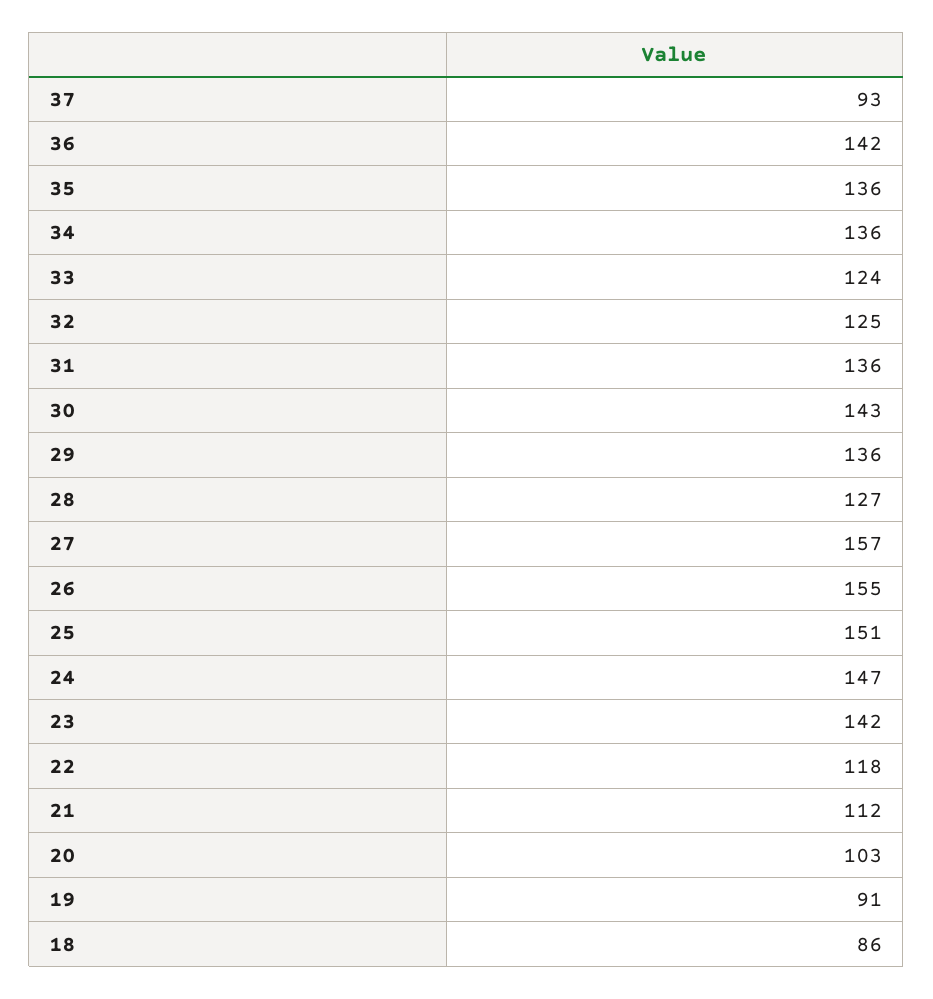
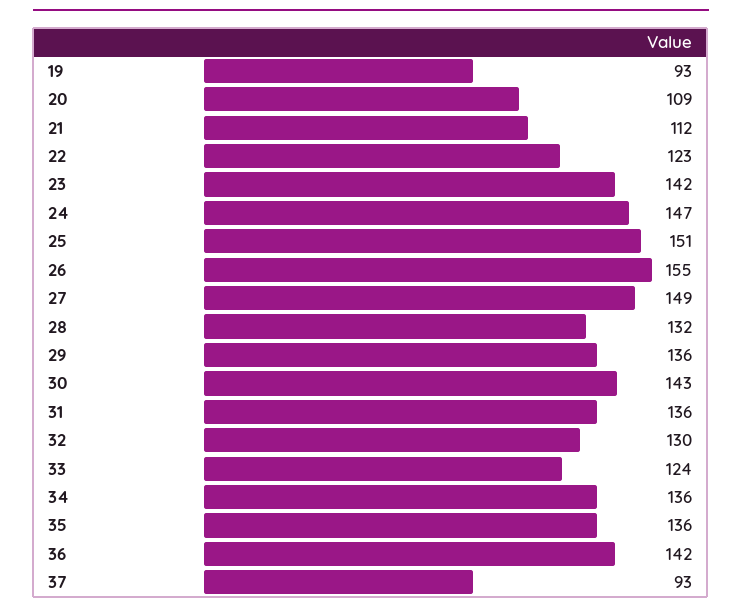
  {
    "37": 93,
    "36": 142,
    "35": 136,
    "34": 136,
    "33": 124,
-   "32": 125,
+   "32": 130,
    "31": 136,
    "30": 143,
    "29": 136,
-   "28": 127,
+   "28": 132,
-   "27": 157,
+   "27": 149,
    "26": 155,
    "25": 151,
    "24": 147,
    "23": 142,
-   "22": 118,
+   "22": 123,
    "21": 112,
-   "20": 103,
+   "20": 109,
-   "19": 91,
+   "19": 93
-   "18": 86
  }

